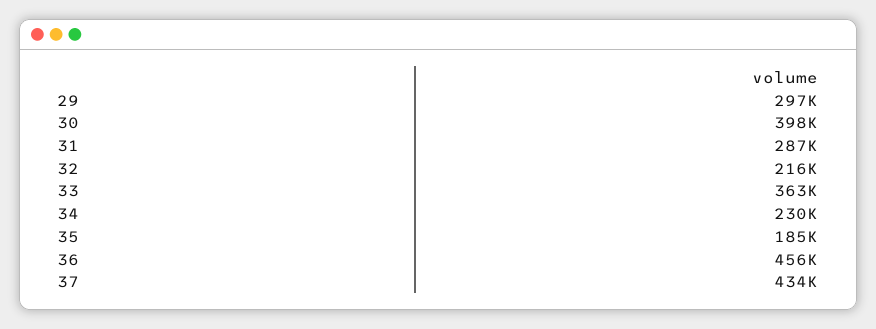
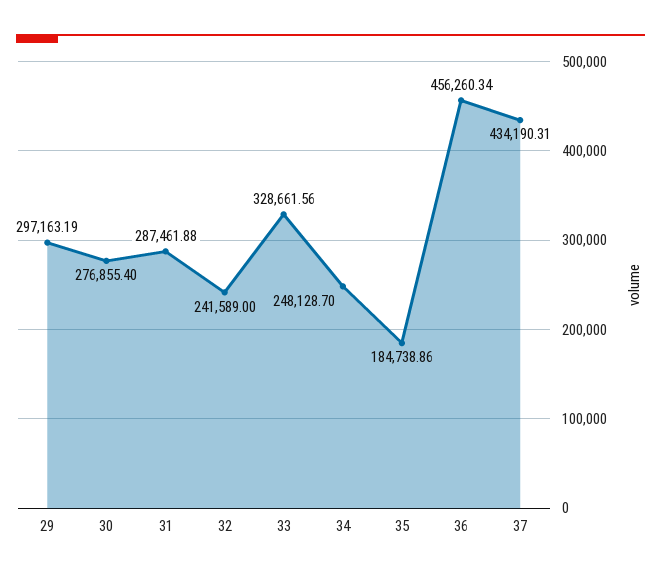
  {
    "29": 297163.19,
-   "30": 398000,
+   "30": 276855.4,
    "31": 287461.88,
-   "32": 216000,
+   "32": 241589,
-   "33": 363000,
+   "33": 328661.56,
-   "34": 230000,
+   "34": 248128.7,
    "35": 184738.86,
    "36": 456260.34,
    "37": 434190.31
  }

